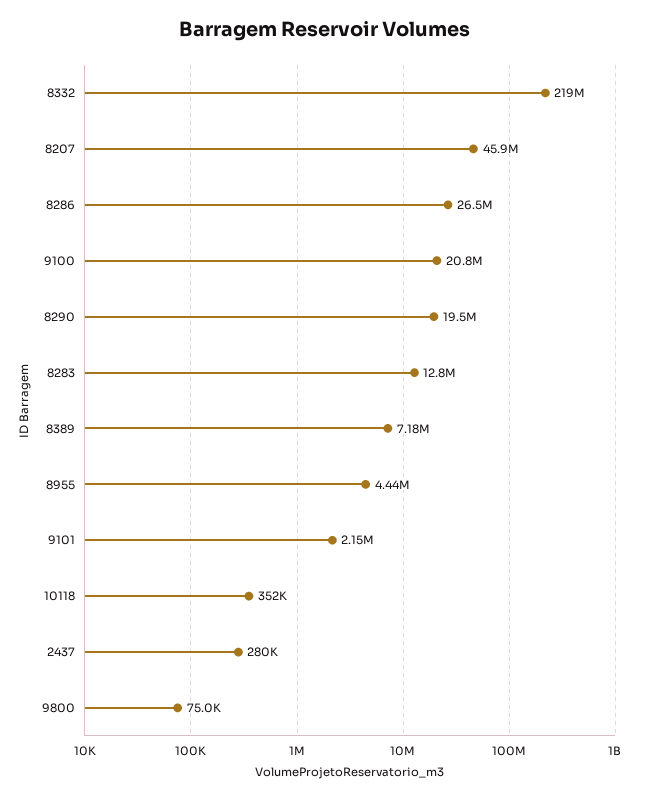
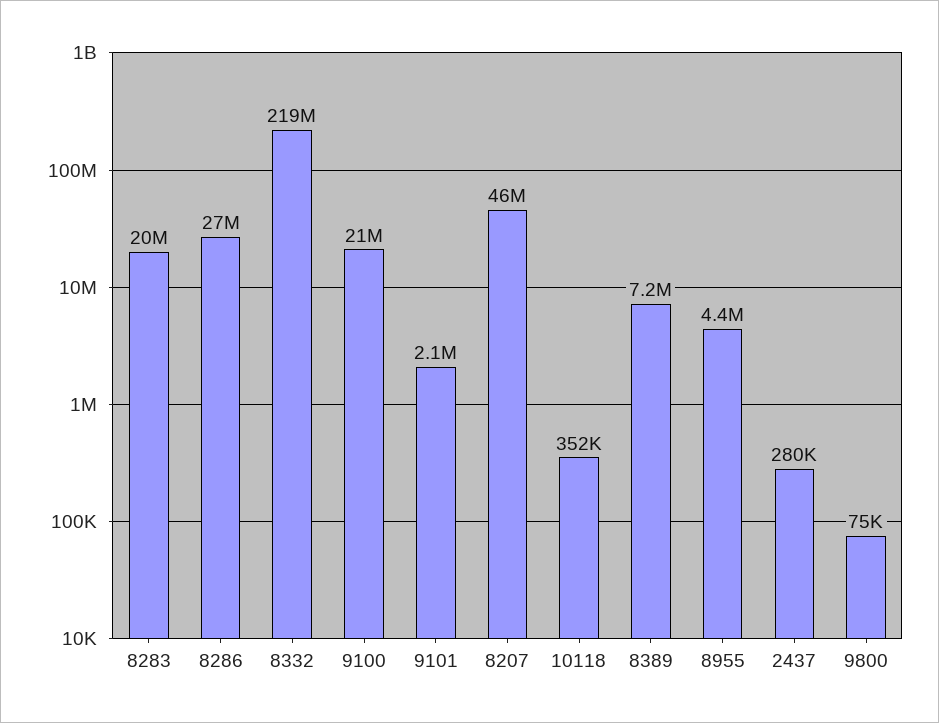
  {
    "8332": 219000000,
    "8207": 45900000,
    "8286": 26500000,
    "9100": 20800000,
-   "8290": 19500000,
-   "8283": 12800000,
+   "8283": 20000000,
    "8389": 7180000,
    "8955": 4440000,
    "9101": 2150000,
    "10118": 352000,
    "2437": 280000,
    "9800": 75000
  }

